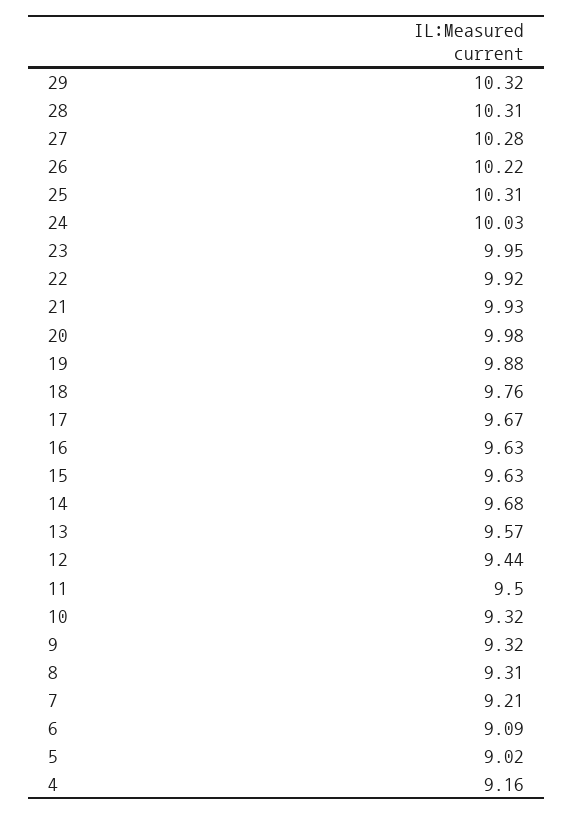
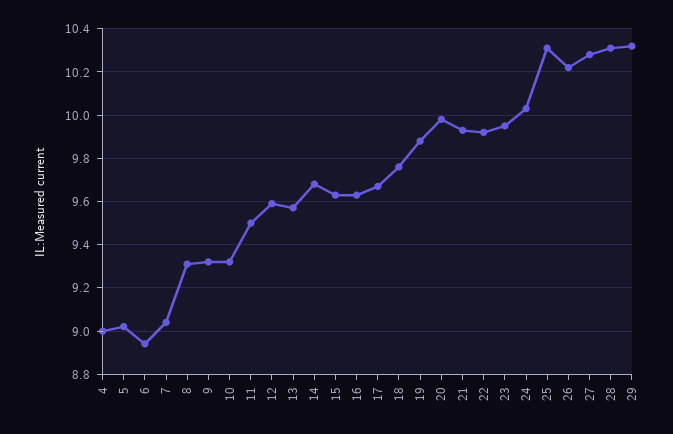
  {
    "29": 10.32,
    "28": 10.31,
    "27": 10.28,
    "26": 10.22,
    "25": 10.31,
    "24": 10.03,
    "23": 9.95,
    "22": 9.92,
    "21": 9.93,
    "20": 9.98,
    "19": 9.88,
    "18": 9.76,
    "17": 9.67,
    "16": 9.63,
    "15": 9.63,
    "14": 9.68,
    "13": 9.57,
-   "12": 9.44,
+   "12": 9.6,
    "11": 9.5,
    "10": 9.32,
    "9": 9.32,
    "8": 9.31,
-   "7": 9.21,
+   "7": 9.05,
-   "6": 9.09,
+   "6": 8.95,
    "5": 9.02,
-   "4": 9.16
+   "4": 9
  }

